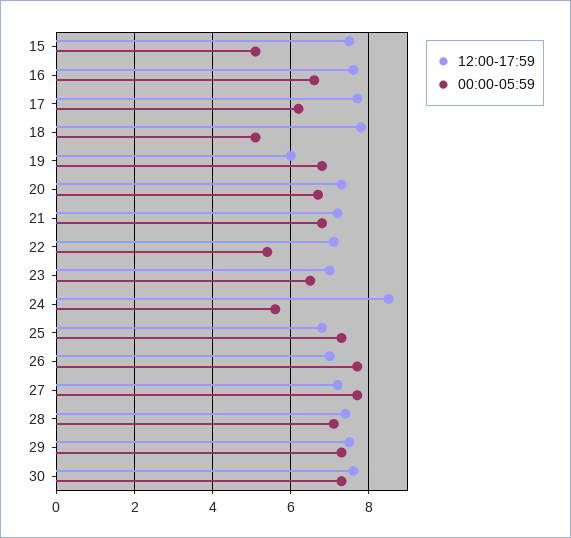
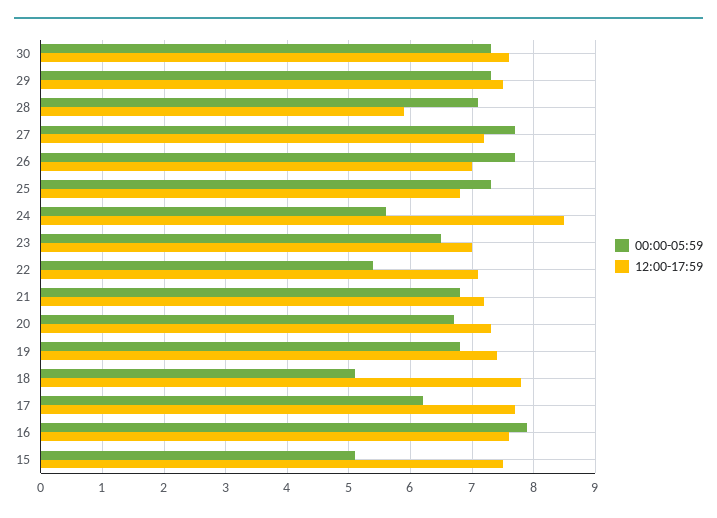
  {
    "12:00-17:59": {
      "15": 7.5,
      "16": 7.6,
      "17": 7.7,
      "18": 7.8,
-     "19": 6,
+     "19": 7.4,
      "20": 7.3,
      "21": 7.2,
      "22": 7.1,
      "23": 7,
      "24": 8.5,
      "25": 6.8,
      "26": 7,
      "27": 7.2,
-     "28": 7.5,
+     "28": 5.9,
      "29": 7.5,
      "30": 7.6
    },
    "00:00-05:59": {
      "15": 5.1,
-     "16": 6.5,
+     "16": 7.9,
      "17": 6.2,
      "18": 5.1,
      "19": 6.8,
      "20": 6.7,
      "21": 6.8,
      "22": 5.4,
      "23": 6.5,
      "24": 5.6,
      "25": 7.3,
      "26": 7.7,
      "27": 7.7,
      "28": 7.1,
      "29": 7.3,
      "30": 7.3
    }
  }

